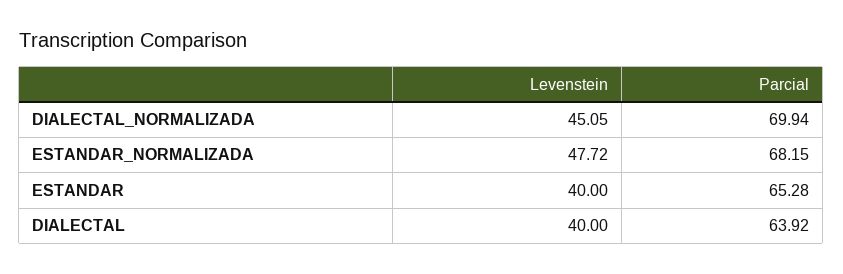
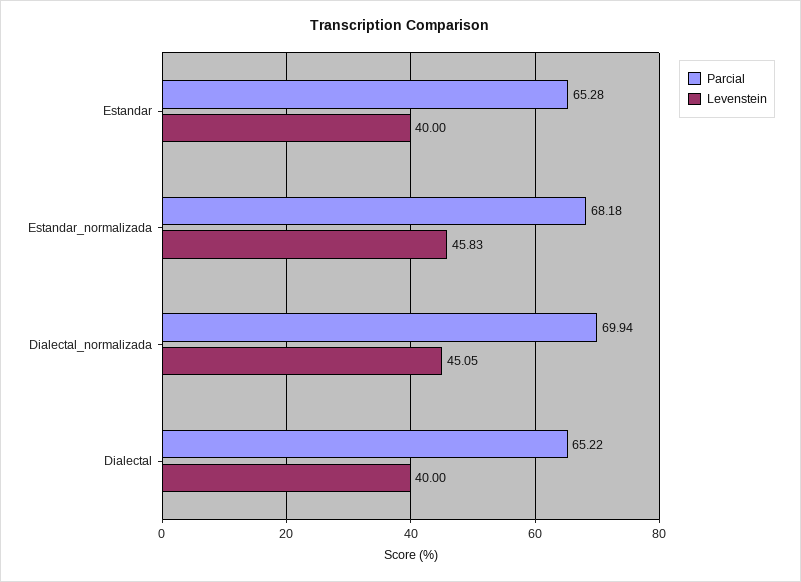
  {
    "Levenstein": {
      "DIALECTAL_NORMALIZADA": 45.05,
-     "ESTANDAR_NORMALIZADA": 47.72,
+     "ESTANDAR_NORMALIZADA": 45.83,
      "ESTANDAR": 40,
      "DIALECTAL": 40
    },
    "Parcial": {
      "DIALECTAL_NORMALIZADA": 69.94,
-     "ESTANDAR_NORMALIZADA": 68.15,
+     "ESTANDAR_NORMALIZADA": 68.18,
      "ESTANDAR": 65.28,
-     "DIALECTAL": 63.92
+     "DIALECTAL": 65.22
    }
  }

